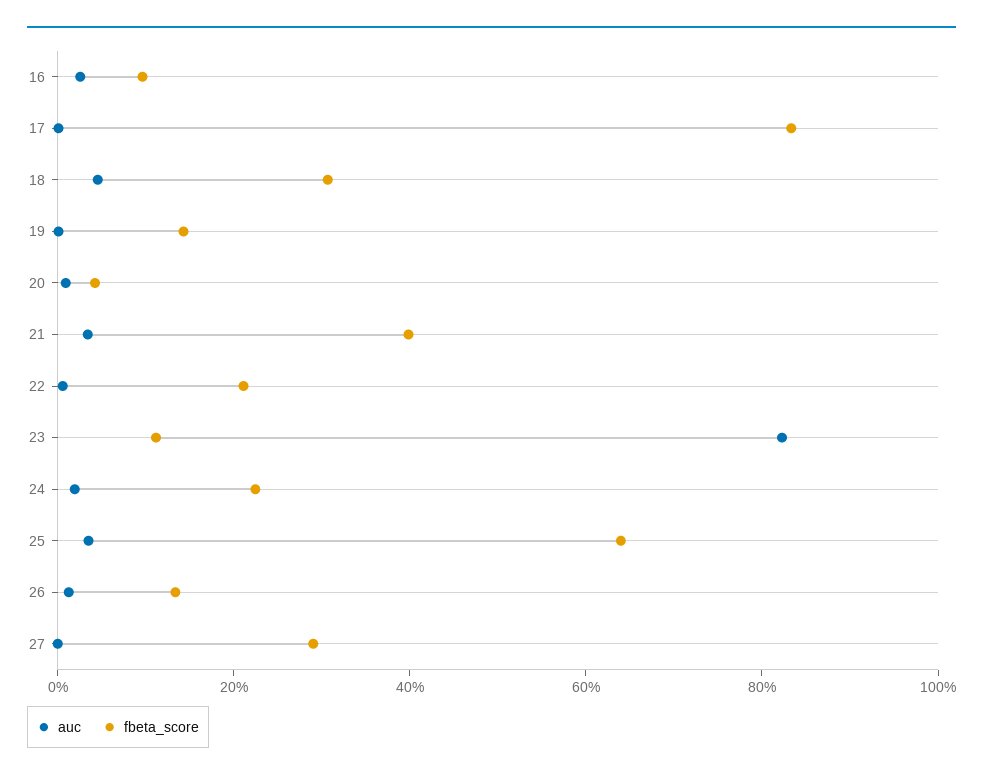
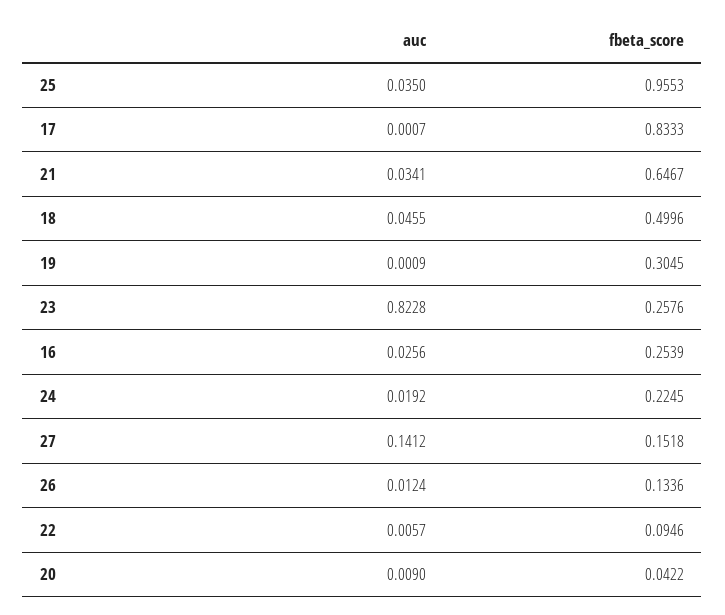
  {
    "auc": {
      "16": 0.0256,
      "17": 0.0007,
      "18": 0.0455,
      "19": 0.0009,
      "20": 0.009,
      "21": 0.0341,
      "22": 0.0057,
      "23": 0.8228,
      "24": 0.0192,
      "25": 0.035,
      "26": 0.0124,
-     "27": 0
+     "27": 0.1412
    },
    "fbeta_score": {
-     "16": 0.1,
+     "16": 0.2539,
      "17": 0.8333,
-     "18": 0.3,
+     "18": 0.4996,
-     "19": 0.15,
+     "19": 0.3045,
      "20": 0.0422,
-     "21": 0.4,
+     "21": 0.6467,
-     "22": 0.2,
+     "22": 0.0946,
-     "23": 0.1,
+     "23": 0.2576,
      "24": 0.2245,
-     "25": 0.65,
+     "25": 0.9553,
      "26": 0.1336,
-     "27": 0.3
+     "27": 0.1518
    }
  }

